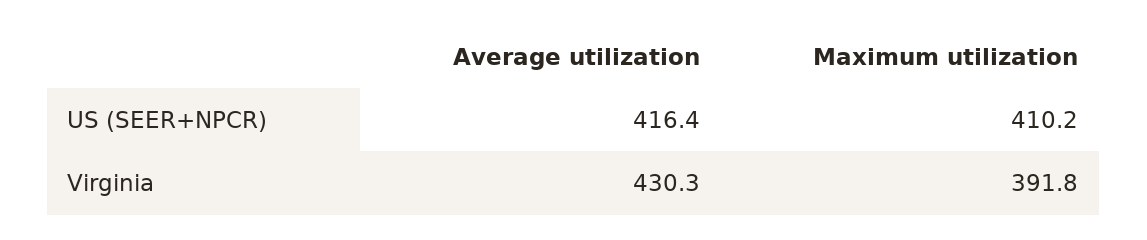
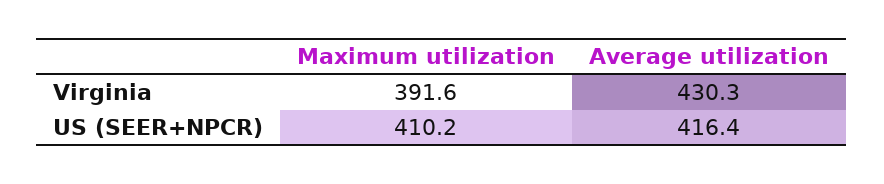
  {
    "Average utilization": {
      "US (SEER+NPCR)": 416.4,
      "Virginia": 430.3
    },
    "Maximum utilization": {
      "US (SEER+NPCR)": 410.2,
-     "Virginia": 391.8
+     "Virginia": 391.6
    }
  }

